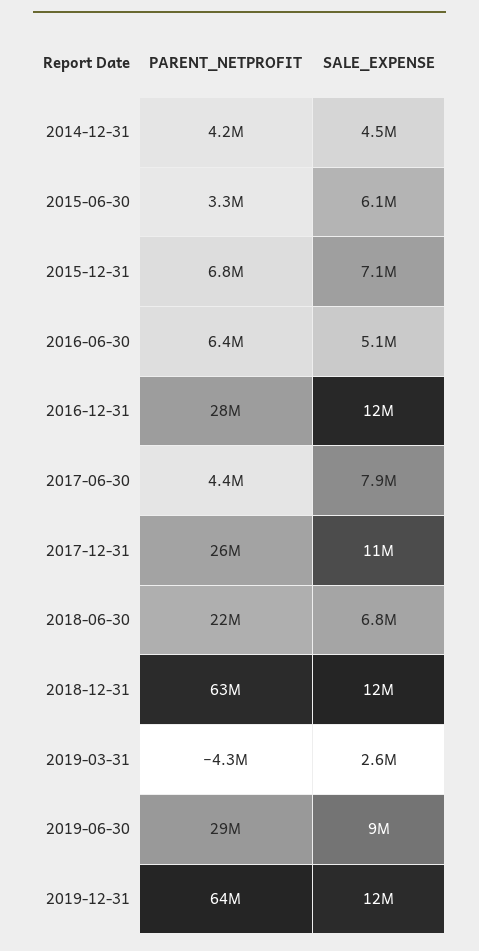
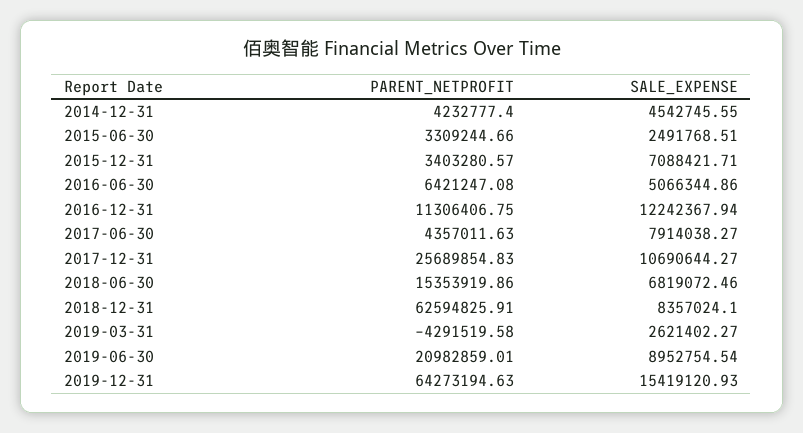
  {
    "PARENT_NETPROFIT": {
      "2014-12-31": 4232777.4,
      "2015-06-30": 3309244.66,
-     "2015-12-31": 6800000,
+     "2015-12-31": 3403280.57,
      "2016-06-30": 6421247.08,
-     "2016-12-31": 28000000,
+     "2016-12-31": 11306406.75,
      "2017-06-30": 4357011.63,
      "2017-12-31": 25689854.83,
-     "2018-06-30": 22000000,
+     "2018-06-30": 15353919.86,
      "2018-12-31": 62594825.91,
      "2019-03-31": -4291519.58,
-     "2019-06-30": 29000000,
+     "2019-06-30": 20982859.01,
      "2019-12-31": 64273194.63
    },
    "SALE_EXPENSE": {
      "2014-12-31": 4542745.55,
-     "2015-06-30": 6100000,
+     "2015-06-30": 2491768.51,
      "2015-12-31": 7088421.71,
      "2016-06-30": 5066344.86,
      "2016-12-31": 12242367.94,
      "2017-06-30": 7914038.27,
      "2017-12-31": 10690644.27,
      "2018-06-30": 6819072.46,
-     "2018-12-31": 12000000,
+     "2018-12-31": 8357024.1,
      "2019-03-31": 2621402.27,
      "2019-06-30": 8952754.54,
-     "2019-12-31": 12000000
+     "2019-12-31": 15419120.93
    }
  }

